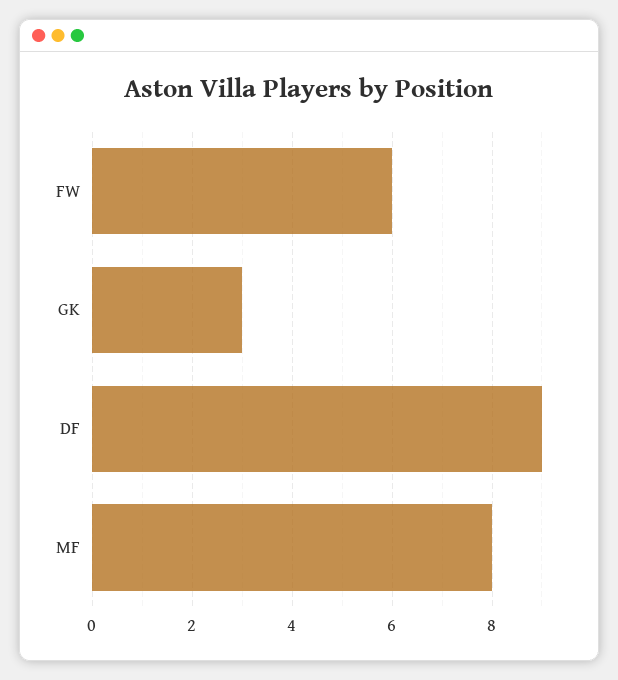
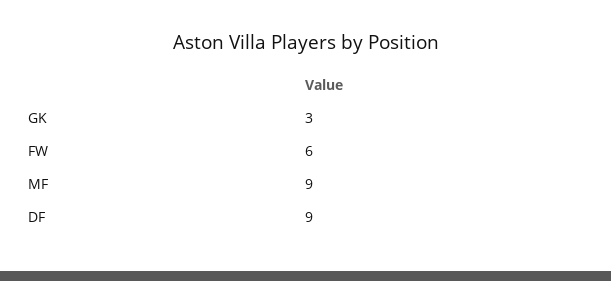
  {
    "FW": 6,
    "GK": 3,
    "DF": 9,
-   "MF": 8
+   "MF": 9
  }

